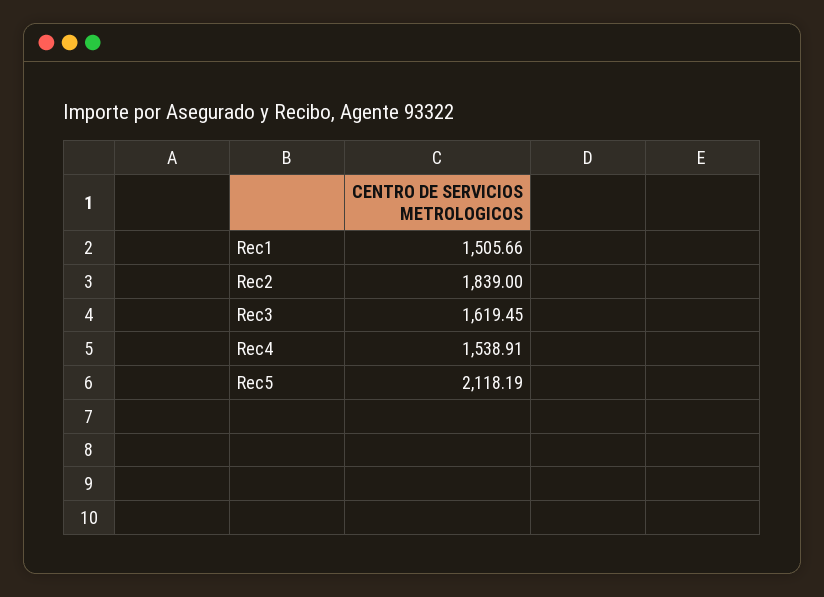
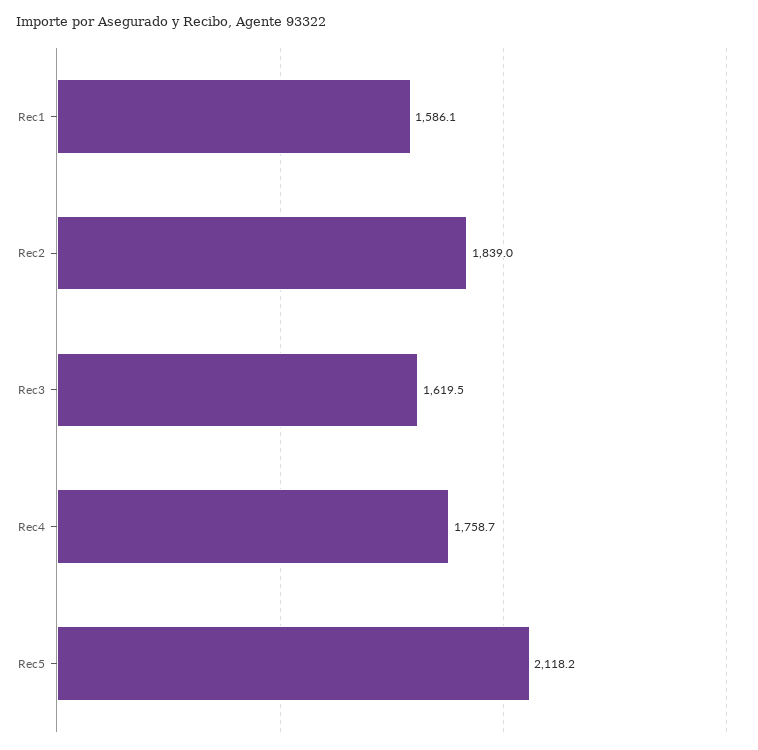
  {
-   "Rec1": 1505.66,
+   "Rec1": 1586.1,
    "Rec2": 1839,
    "Rec3": 1619.45,
-   "Rec4": 1538.91,
+   "Rec4": 1758.7,
    "Rec5": 2118.19
  }

